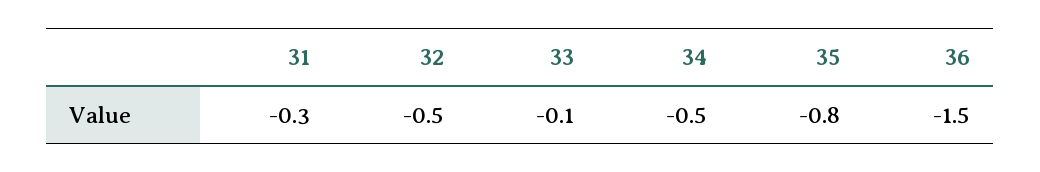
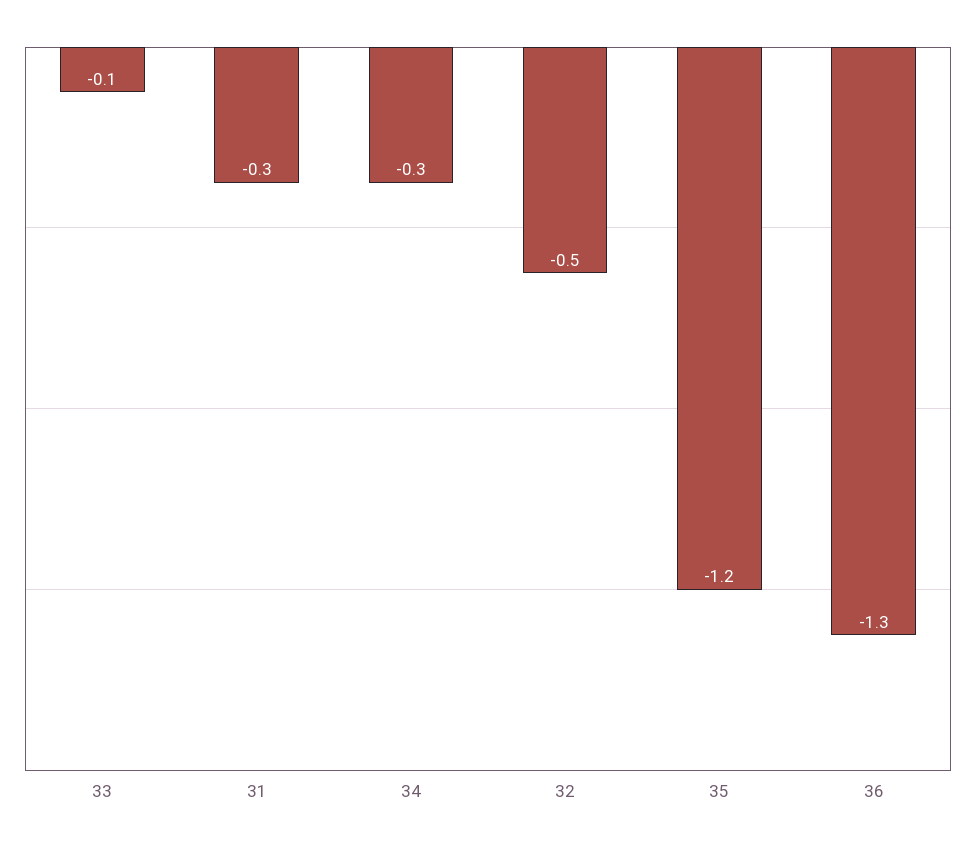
  {
    "31": -0.3,
    "32": -0.5,
    "33": -0.1,
-   "34": -0.5,
+   "34": -0.3,
-   "35": -0.8,
+   "35": -1.2,
-   "36": -1.5
+   "36": -1.3
  }

